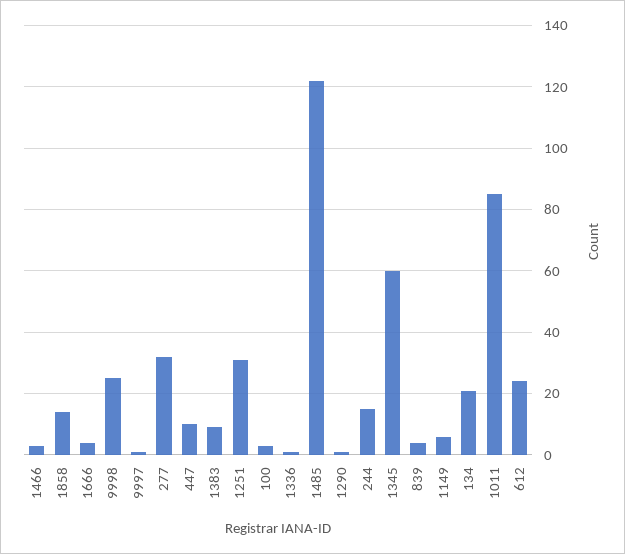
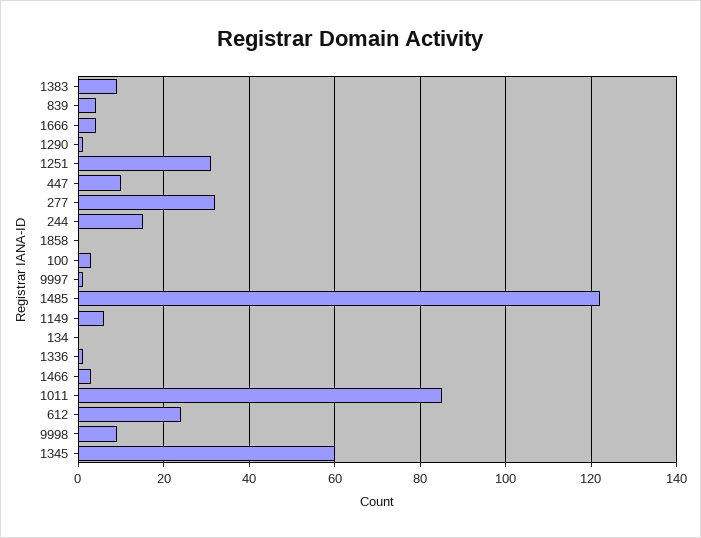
  {
    "1466": 5,
-   "1858": 15,
+   "1858": 0,
    "1666": 5,
-   "9998": 25,
+   "9998": 10,
    "9997": 0,
    "277": 30,
    "447": 10,
    "1383": 10,
    "1251": 30,
    "100": 5,
    "1336": 0,
    "1485": 120,
    "1290": 0,
    "244": 15,
    "1345": 60,
    "839": 5,
    "1149": 5,
-   "134": 20,
+   "134": 0,
    "1011": 85,
    "612": 25
  }

